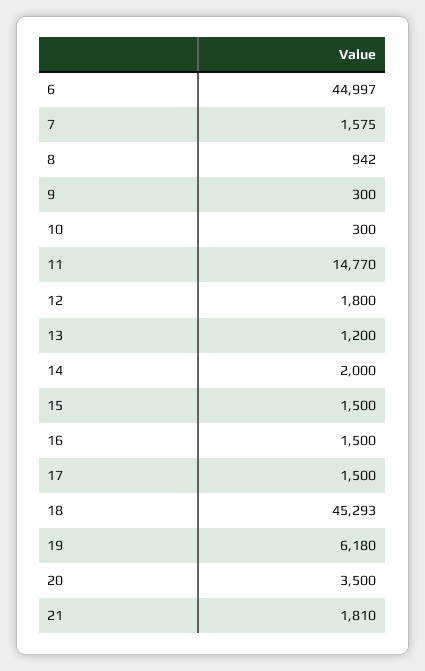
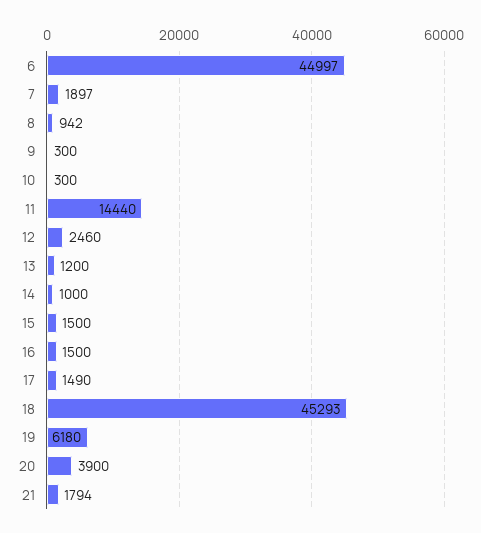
  {
    "6": 44997,
-   "7": 1575,
+   "7": 1897,
    "8": 942,
    "9": 300,
    "10": 300,
-   "11": 14770,
+   "11": 14440,
-   "12": 1800,
+   "12": 2460,
    "13": 1200,
-   "14": 2000,
+   "14": 1000,
    "15": 1500,
    "16": 1500,
-   "17": 1500,
+   "17": 1490,
    "18": 45293,
    "19": 6180,
-   "20": 3500,
+   "20": 3900,
-   "21": 1810
+   "21": 1794
  }

